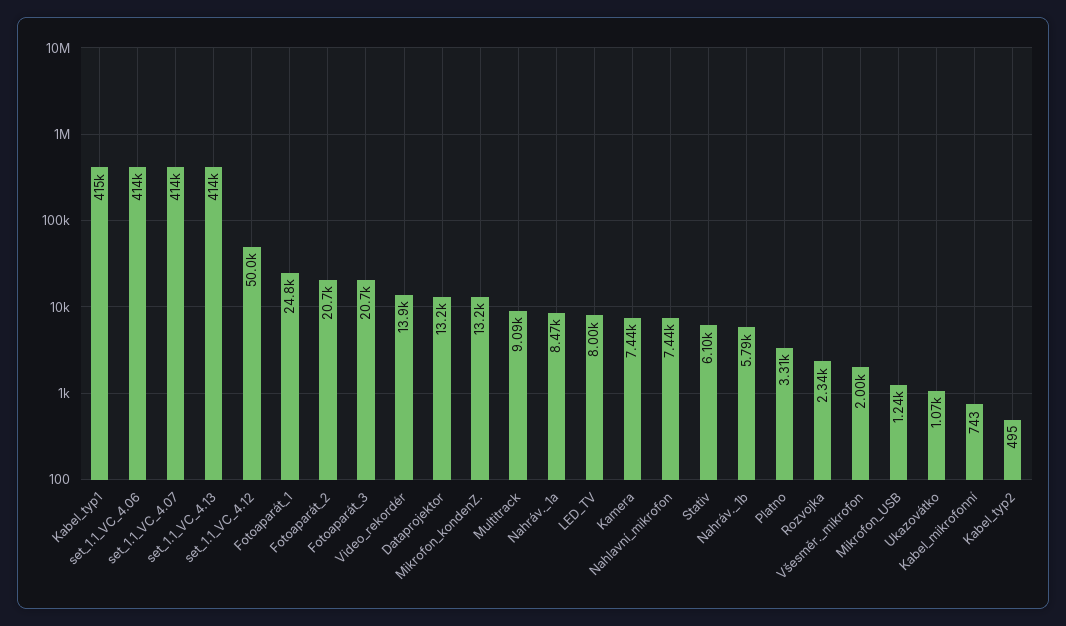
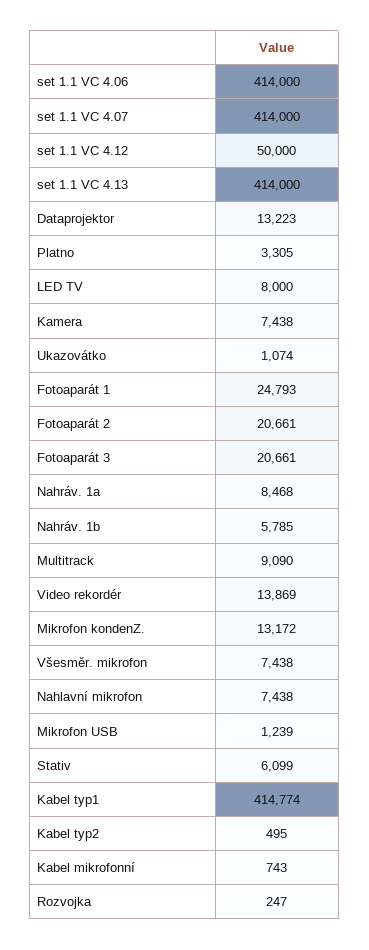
  {
    "Kabel_typ1": 414774,
    "set_1.1_VC_4.06": 414000,
    "set_1.1_VC_4.07": 414000,
    "set_1.1_VC_4.13": 414000,
    "set_1.1_VC_4.12": 50000,
    "Fotoaparát_1": 24793,
    "Fotoaparát_2": 20661,
    "Fotoaparát_3": 20661,
    "Video_rekordér": 13869,
    "Dataprojektor": 13223,
    "Mikrofon_kondenZ.": 13172,
    "Multitrack": 9090,
    "Nahráv._1a": 8468,
    "LED_TV": 8000,
    "Kamera": 7438,
    "Nahlavní_mikrofon": 7438,
    "Stativ": 6099,
    "Nahráv._1b": 5785,
    "Platno": 3305,
-   "Rozvojka": 2340,
+   "Rozvojka": 247,
-   "Všesměr._mikrofon": 2000,
+   "Všesměr._mikrofon": 7438,
    "Mikrofon_USB": 1239,
    "Ukazovátko": 1074,
    "Kabel_mikrofonní": 743,
    "Kabel_typ2": 495
  }

